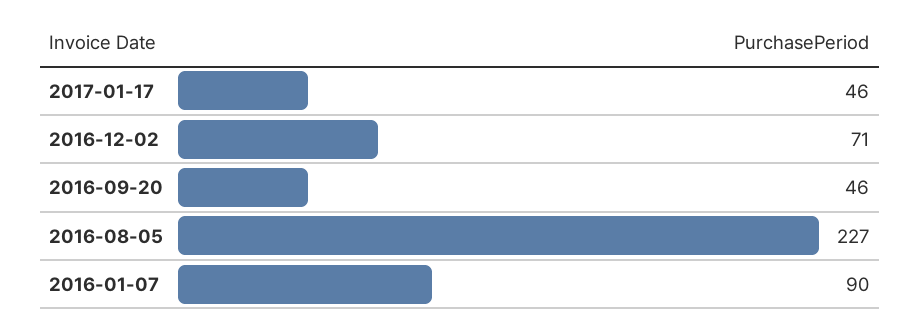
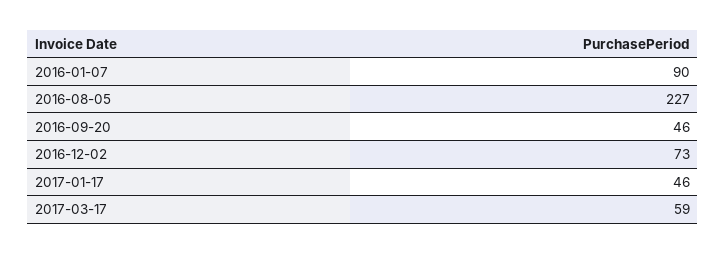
  {
    "2017-01-17": 46,
-   "2016-12-02": 71,
+   "2016-12-02": 73,
    "2016-09-20": 46,
    "2016-08-05": 227,
-   "2016-01-07": 90
+   "2016-01-07": 90,
+   "2017-03-17": 59
  }

